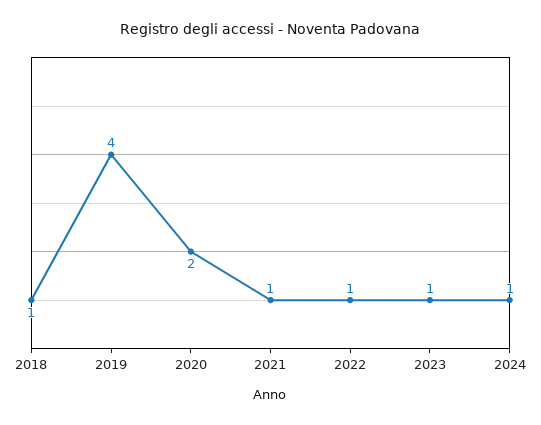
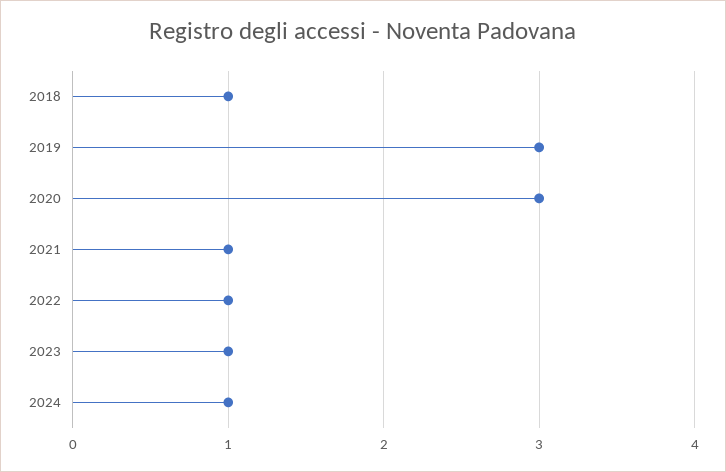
  {
    "2018": 1,
-   "2019": 4,
+   "2019": 3,
-   "2020": 2,
+   "2020": 3,
    "2021": 1,
    "2022": 1,
    "2023": 1,
    "2024": 1
  }

